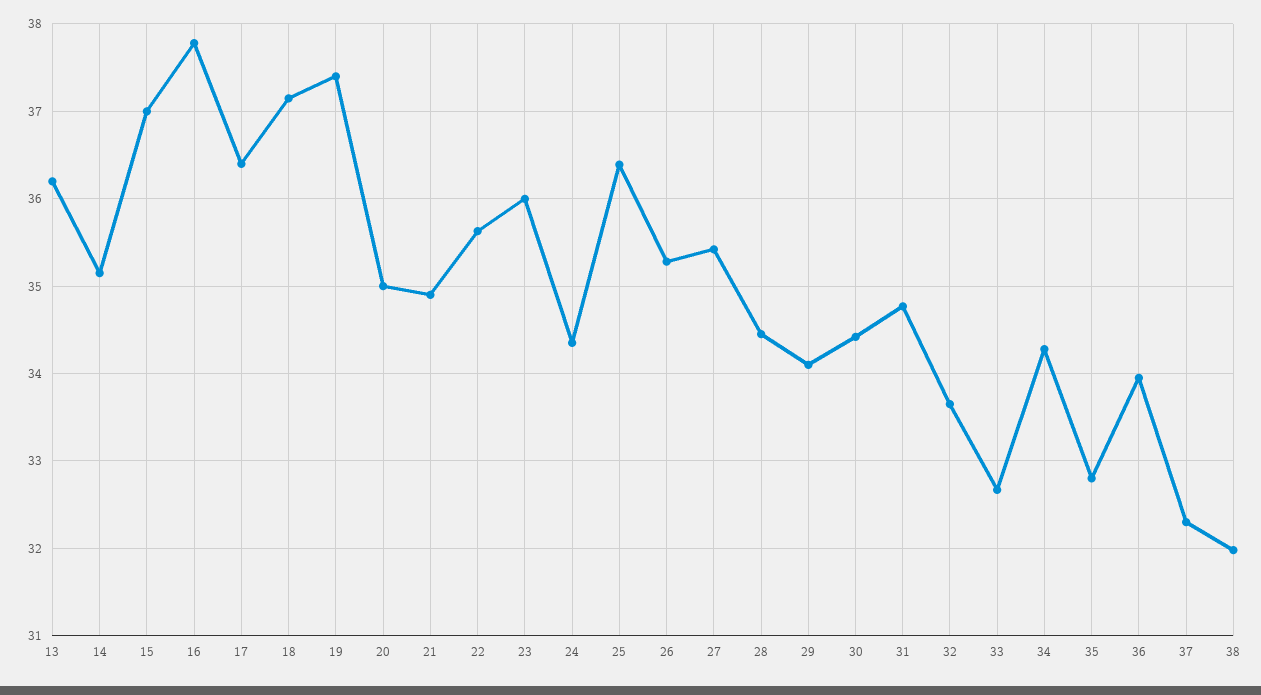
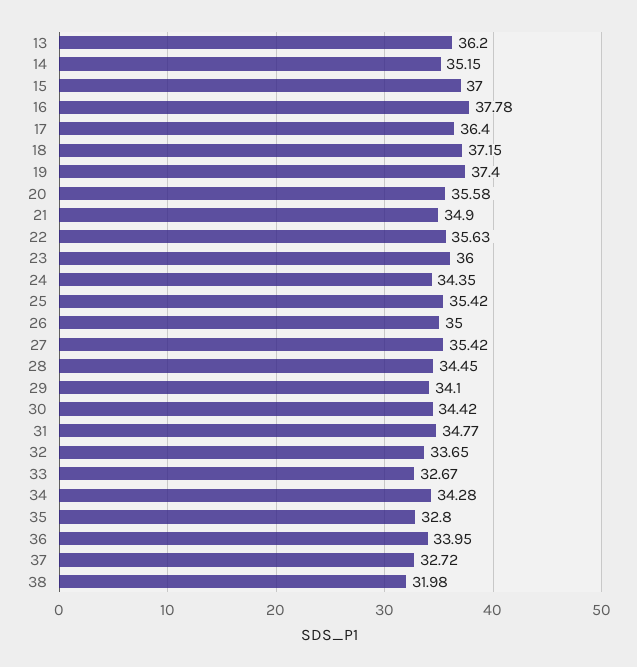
  {
    "13": 36.2,
    "14": 35.15,
    "15": 37,
    "16": 37.78,
    "17": 36.4,
    "18": 37.15,
    "19": 37.4,
-   "20": 35,
+   "20": 35.58,
    "21": 34.9,
    "22": 35.63,
    "23": 36,
    "24": 34.35,
-   "25": 36.4,
+   "25": 35.42,
-   "26": 35.3,
+   "26": 35,
    "27": 35.42,
    "28": 34.45,
    "29": 34.1,
    "30": 34.42,
    "31": 34.77,
    "32": 33.65,
    "33": 32.67,
    "34": 34.28,
    "35": 32.8,
    "36": 33.95,
-   "37": 32.3,
+   "37": 32.72,
    "38": 31.98
  }

